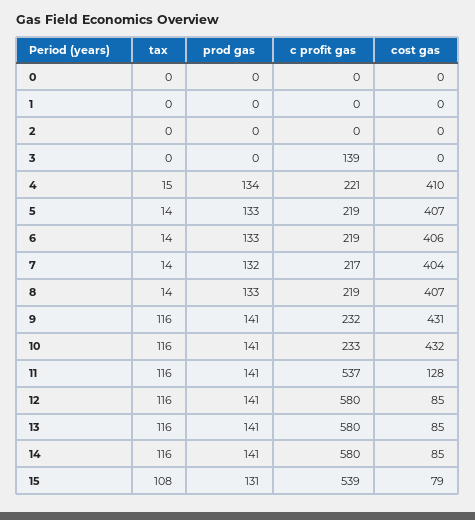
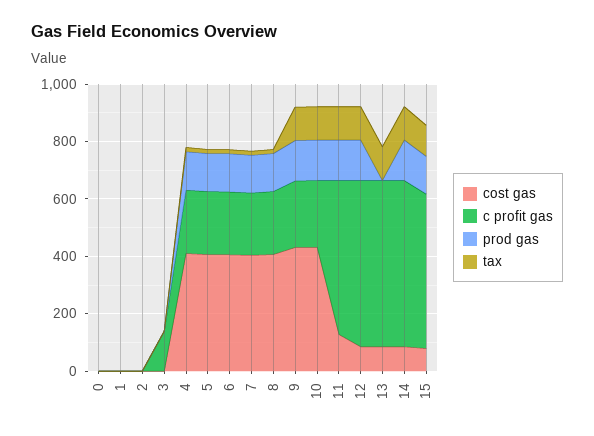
  {
    "tax": {
      "0": 0,
      "1": 0,
      "2": 0,
      "3": 0,
      "4": 15,
      "5": 14,
      "6": 14,
      "7": 14,
      "8": 14,
      "9": 116,
      "10": 116,
      "11": 116,
      "12": 116,
      "13": 116,
      "14": 116,
      "15": 108
    },
    "prod gas": {
      "0": 0,
      "1": 0,
      "2": 0,
      "3": 0,
      "4": 134,
      "5": 133,
      "6": 133,
      "7": 132,
      "8": 133,
      "9": 141,
      "10": 141,
      "11": 141,
      "12": 141,
-     "13": 141,
+     "13": 0,
      "14": 141,
      "15": 131
    },
    "c profit gas": {
      "0": 0,
      "1": 0,
      "2": 0,
      "3": 139,
      "4": 221,
      "5": 219,
      "6": 219,
      "7": 217,
      "8": 219,
      "9": 232,
      "10": 233,
      "11": 537,
      "12": 580,
      "13": 580,
      "14": 580,
      "15": 539
    },
    "cost gas": {
      "0": 0,
      "1": 0,
      "2": 0,
      "3": 0,
      "4": 410,
      "5": 407,
      "6": 406,
      "7": 404,
      "8": 407,
      "9": 431,
      "10": 432,
      "11": 128,
      "12": 85,
      "13": 85,
      "14": 85,
      "15": 79
    }
  }

